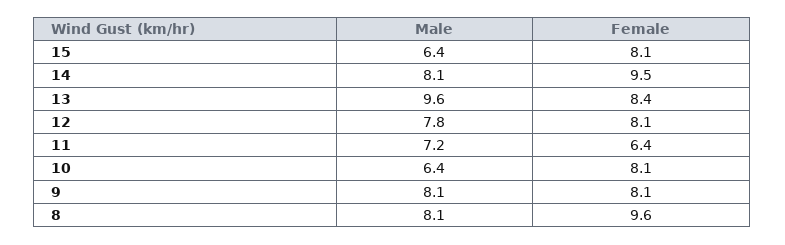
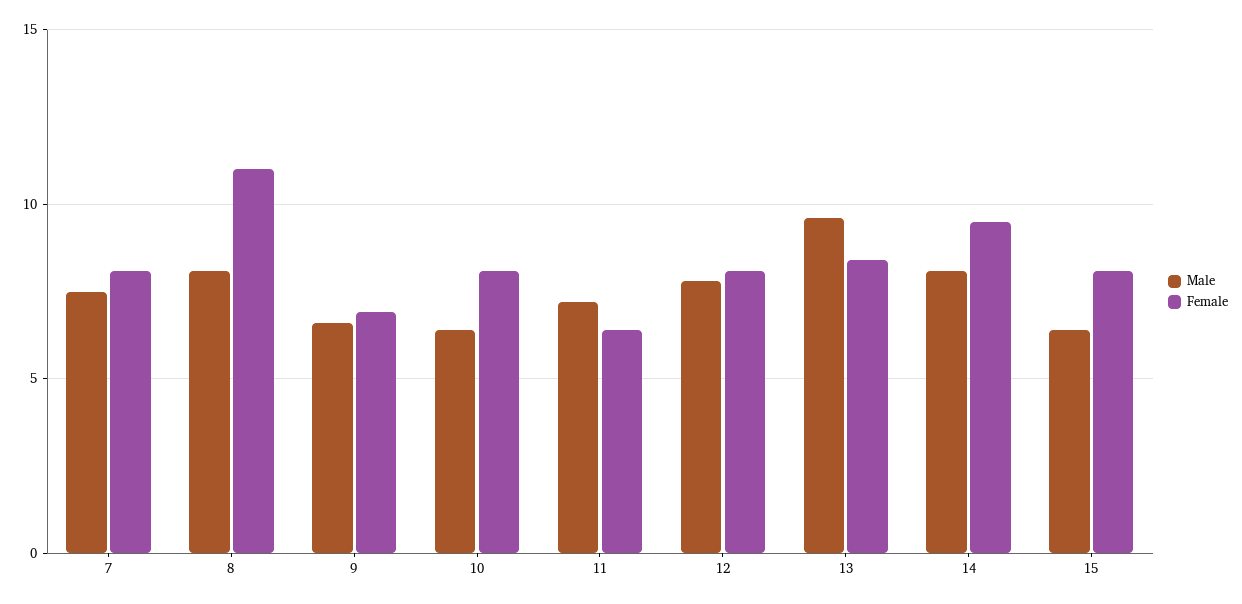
  {
    "Male": {
      "15": 6.4,
      "14": 8.1,
      "13": 9.6,
      "12": 7.8,
      "11": 7.2,
      "10": 6.4,
-     "9": 8.1,
+     "9": 6.5,
-     "8": 8.1
+     "8": 8.1,
+     "7": 7.5
    },
    "Female": {
      "15": 8.1,
      "14": 9.5,
      "13": 8.4,
      "12": 8.1,
      "11": 6.4,
      "10": 8.1,
-     "9": 8.1,
+     "9": 7,
-     "8": 9.6
+     "8": 11,
+     "7": 8
    }
  }

